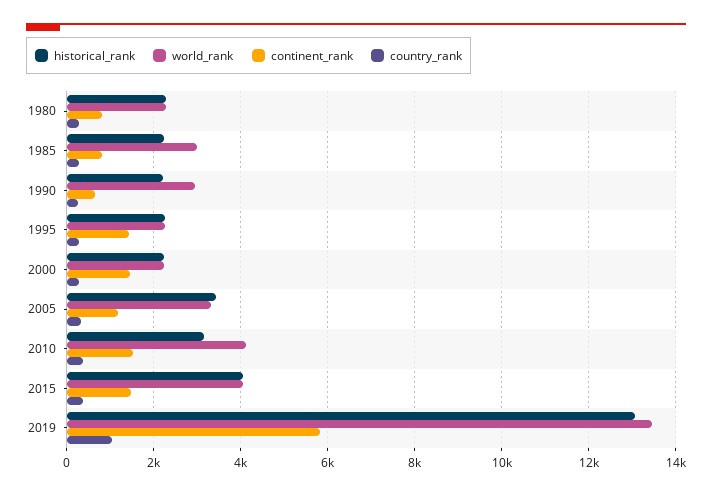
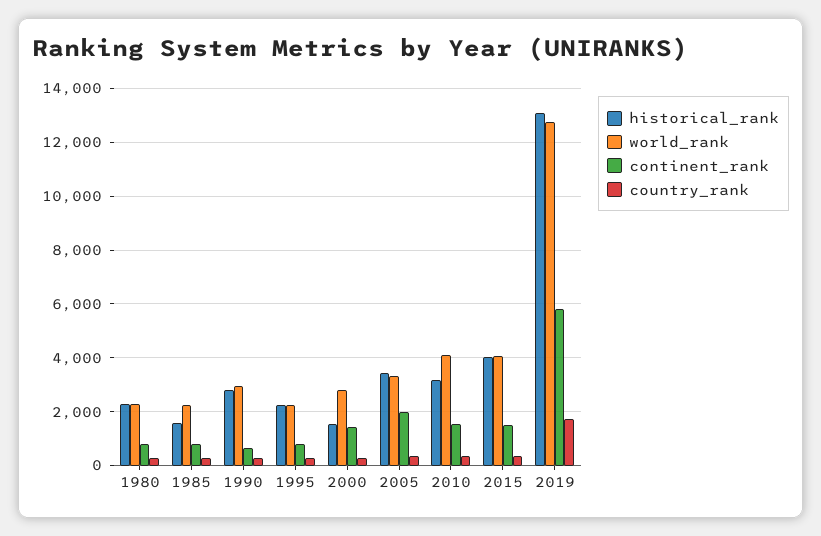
  {
    "historical_rank": {
      "1980": 2200,
-     "1985": 2200,
+     "1985": 1500,
-     "1990": 2200,
+     "1990": 2750,
      "1995": 2200,
-     "2000": 2200,
+     "2000": 1500,
      "2005": 3400,
      "2010": 3200,
      "2015": 4000,
      "2019": 13000
    },
    "world_rank": {
      "1980": 2200,
-     "1985": 3000,
+     "1985": 2250,
      "1990": 3000,
      "1995": 2200,
-     "2000": 2200,
+     "2000": 2750,
      "2005": 3400,
      "2010": 4200,
      "2015": 4000,
-     "2019": 13400
+     "2019": 12750
    },
    "continent_rank": {
      "1980": 800,
      "1985": 800,
      "1990": 600,
-     "1995": 1400,
+     "1995": 750,
      "2000": 1400,
-     "2005": 1200,
+     "2005": 2000,
      "2010": 1600,
      "2015": 1400,
      "2019": 5800
    },
    "country_rank": {
      "1980": 200,
      "1985": 200,
      "1990": 200,
      "1995": 200,
      "2000": 200,
      "2005": 400,
      "2010": 400,
      "2015": 400,
-     "2019": 1000
+     "2019": 1750
    }
  }

